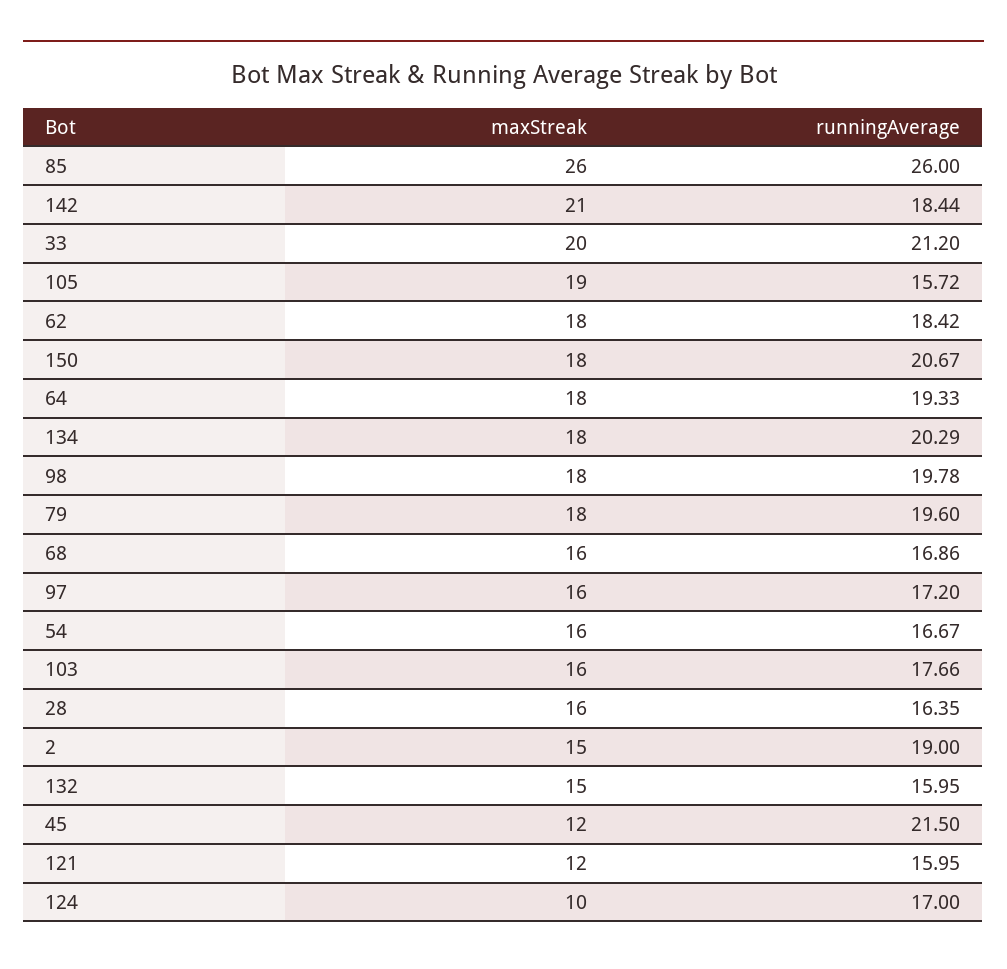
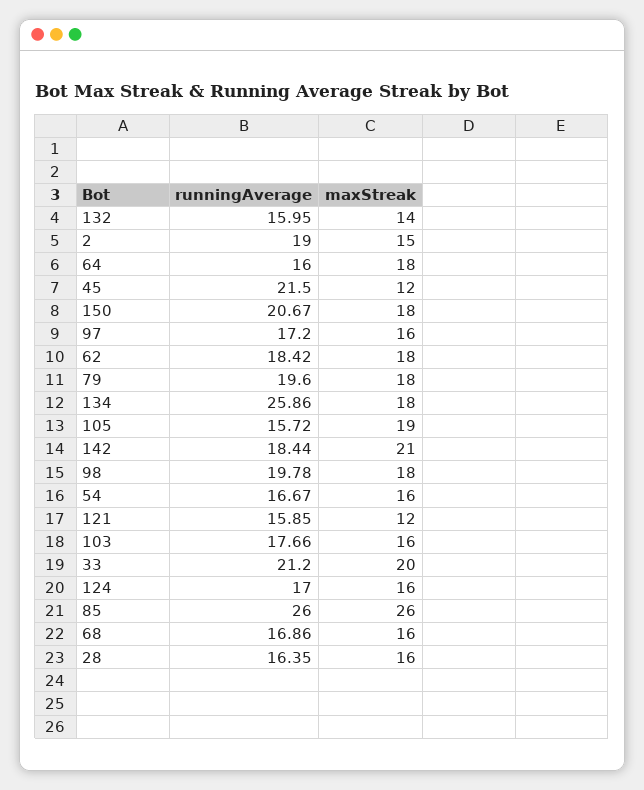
  {
    "maxStreak": {
      "85": 26,
      "142": 21,
      "33": 20,
      "105": 19,
      "62": 18,
      "150": 18,
      "64": 18,
      "134": 18,
      "98": 18,
      "79": 18,
      "68": 16,
      "97": 16,
      "54": 16,
      "103": 16,
      "28": 16,
      "2": 15,
-     "132": 15,
+     "132": 14,
      "45": 12,
      "121": 12,
-     "124": 10
+     "124": 16
    },
    "runningAverage": {
      "85": 26,
      "142": 18.44,
      "33": 21.2,
      "105": 15.72,
      "62": 18.42,
      "150": 20.67,
-     "64": 19.33,
+     "64": 16,
-     "134": 20.29,
+     "134": 25.86,
      "98": 19.78,
      "79": 19.6,
      "68": 16.86,
      "97": 17.2,
      "54": 16.67,
      "103": 17.66,
      "28": 16.35,
      "2": 19,
      "132": 15.95,
      "45": 21.5,
-     "121": 15.95,
+     "121": 15.85,
      "124": 17
    }
  }

